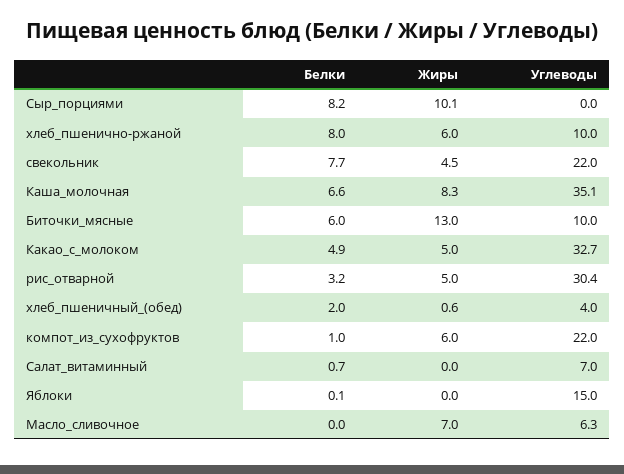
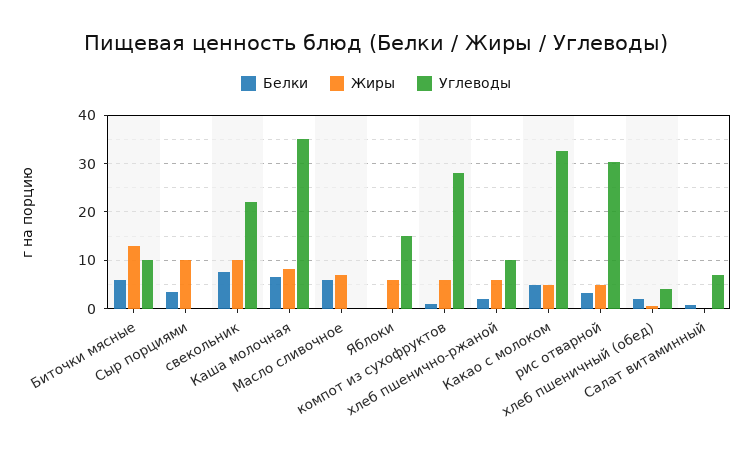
  {
    "Белки": {
-     "Сыр_порциями": 8.2,
+     "Сыр_порциями": 4,
-     "хлеб_пшенично-ржаной": 8,
+     "хлеб_пшенично-ржаной": 2,
      "свекольник": 7.7,
      "Каша_молочная": 6.6,
      "Биточки_мясные": 6,
      "Какао_с_молоком": 4.9,
      "рис_отварной": 3.2,
      "хлеб_пшеничный_(обед)": 2,
      "компот_из_сухофруктов": 1,
      "Салат_витаминный": 0.7,
      "Яблоки": 0.1,
-     "Масло_сливочное": 0
+     "Масло_сливочное": 6
    },
    "Жиры": {
      "Сыр_порциями": 10.1,
      "хлеб_пшенично-ржаной": 6,
-     "свекольник": 4.5,
+     "свекольник": 10,
      "Каша_молочная": 8.3,
      "Биточки_мясные": 13,
      "Какао_с_молоком": 5,
      "рис_отварной": 5,
      "хлеб_пшеничный_(обед)": 0.6,
      "компот_из_сухофруктов": 6,
      "Салат_витаминный": 0,
-     "Яблоки": 0,
+     "Яблоки": 6,
      "Масло_сливочное": 7
    },
    "Углеводы": {
      "Сыр_порциями": 0,
      "хлеб_пшенично-ржаной": 10,
      "свекольник": 22,
      "Каша_молочная": 35.1,
      "Биточки_мясные": 10,
      "Какао_с_молоком": 32.7,
      "рис_отварной": 30.4,
      "хлеб_пшеничный_(обед)": 4,
-     "компот_из_сухофруктов": 22,
+     "компот_из_сухофруктов": 28,
      "Салат_витаминный": 7,
      "Яблоки": 15,
-     "Масло_сливочное": 6.3
+     "Масло_сливочное": 0
    }
  }

